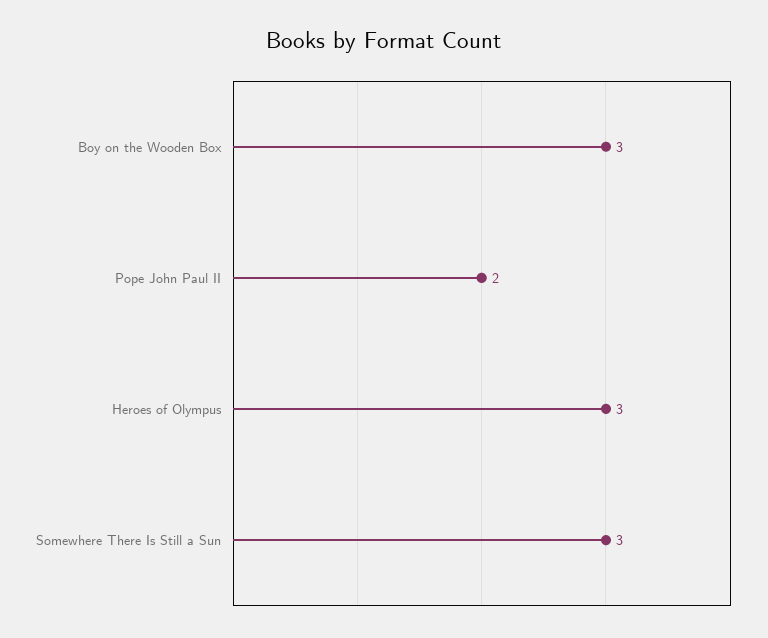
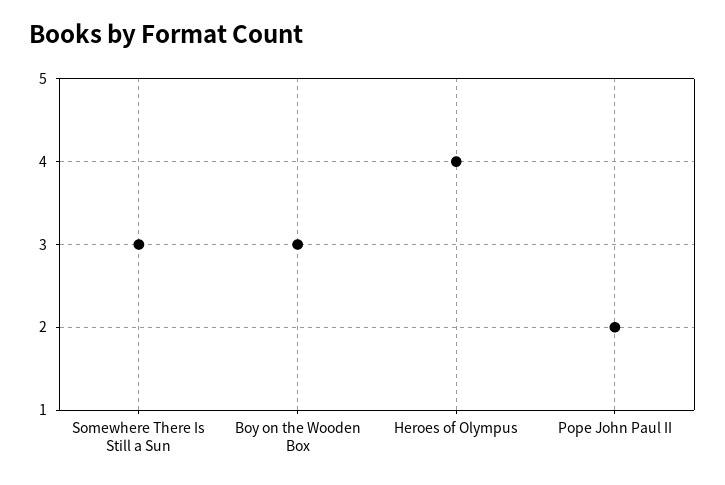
  {
    "Boy on the Wooden Box": 3,
    "Pope John Paul II": 2,
-   "Heroes of Olympus": 3,
+   "Heroes of Olympus": 4,
    "Somewhere There Is Still a Sun": 3
  }

